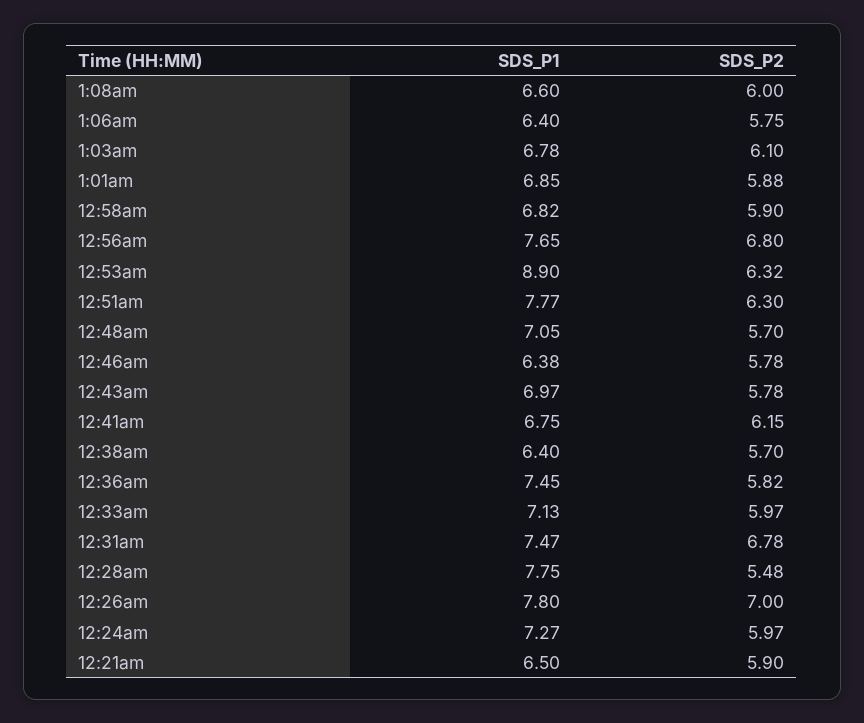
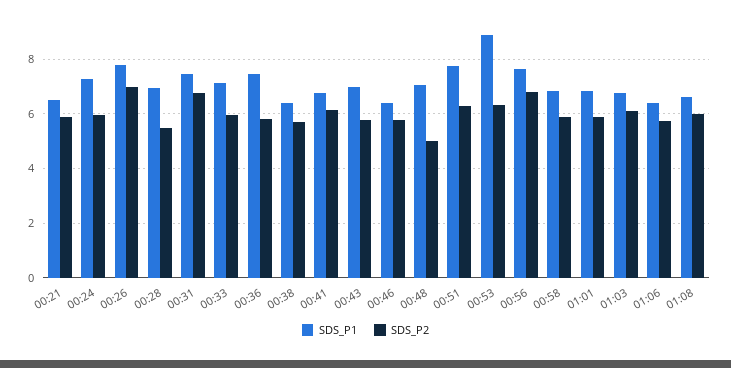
  {
    "SDS_P1": {
      "1:08am": 6.6,
      "1:06am": 6.4,
      "1:03am": 6.78,
      "1:01am": 6.85,
      "12:58am": 6.82,
      "12:56am": 7.65,
      "12:53am": 8.9,
      "12:51am": 7.77,
      "12:48am": 7.05,
      "12:46am": 6.38,
      "12:43am": 6.97,
      "12:41am": 6.75,
      "12:38am": 6.4,
      "12:36am": 7.45,
      "12:33am": 7.13,
      "12:31am": 7.47,
-     "12:28am": 7.75,
+     "12:28am": 7,
      "12:26am": 7.8,
      "12:24am": 7.27,
      "12:21am": 6.5
    },
    "SDS_P2": {
      "1:08am": 6,
      "1:06am": 5.75,
      "1:03am": 6.1,
      "1:01am": 5.88,
      "12:58am": 5.9,
      "12:56am": 6.8,
      "12:53am": 6.32,
      "12:51am": 6.3,
-     "12:48am": 5.7,
+     "12:48am": 5,
      "12:46am": 5.78,
      "12:43am": 5.78,
      "12:41am": 6.15,
      "12:38am": 5.7,
      "12:36am": 5.82,
      "12:33am": 5.97,
      "12:31am": 6.78,
      "12:28am": 5.48,
      "12:26am": 7,
      "12:24am": 5.97,
      "12:21am": 5.9
    }
  }

